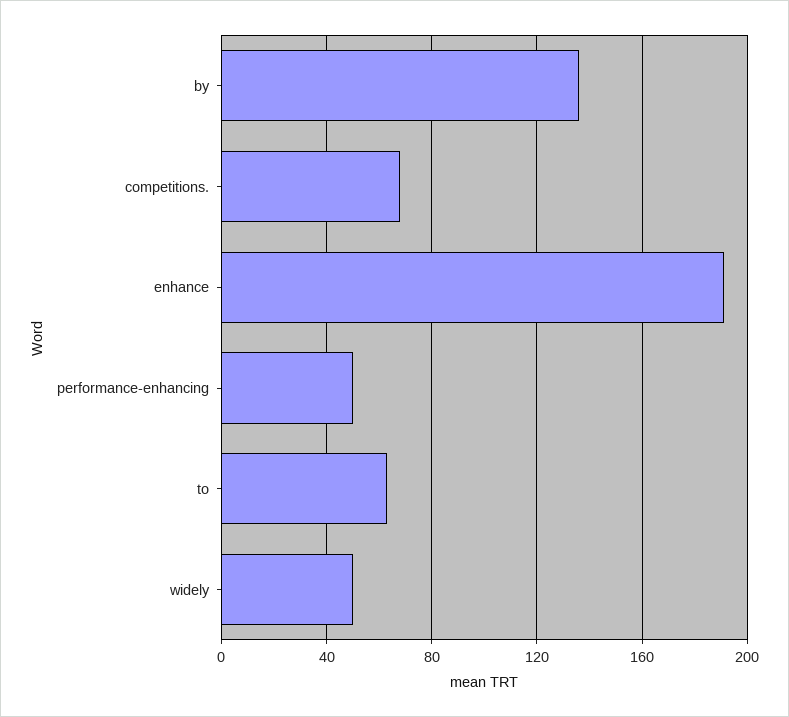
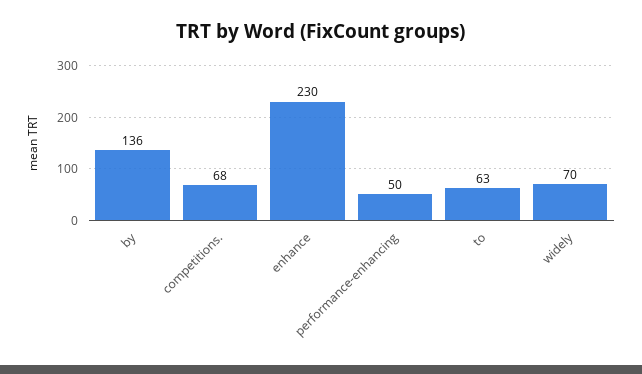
  {
    "by": 136,
    "competitions.": 68,
-   "enhance": 190,
+   "enhance": 230,
    "performance-enhancing": 50,
    "to": 63,
-   "widely": 50
+   "widely": 70
  }

